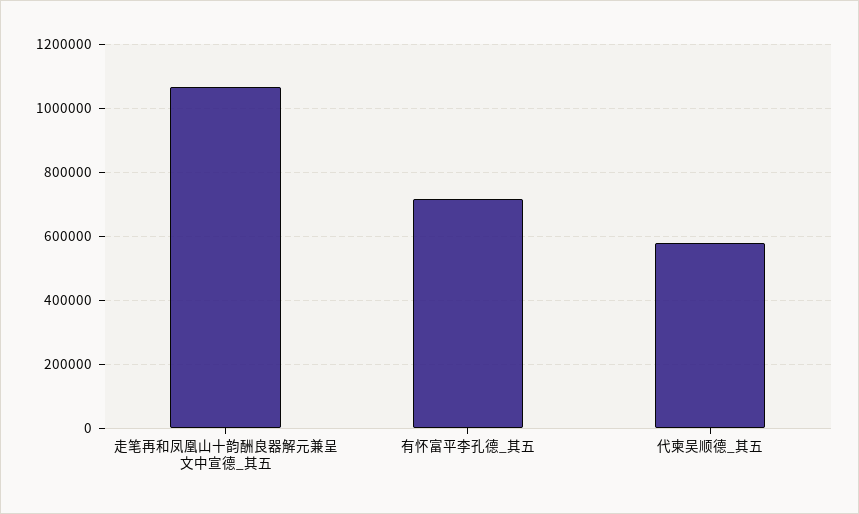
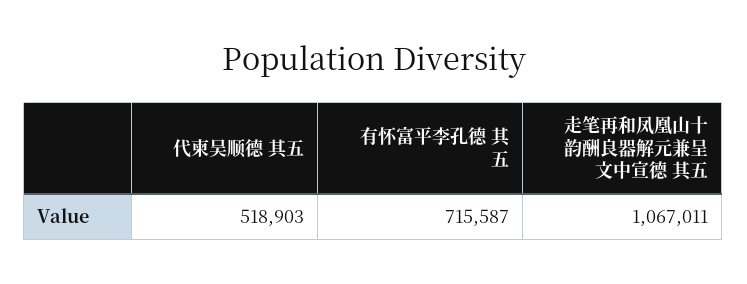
  {
    "走笔再和凤凰山十韵酬良器解元兼呈文中宣德_其五": 1067011,
    "有怀富平李孔德_其五": 715587,
-   "代柬吴顺德_其五": 580000
+   "代柬吴顺德_其五": 518903
  }

